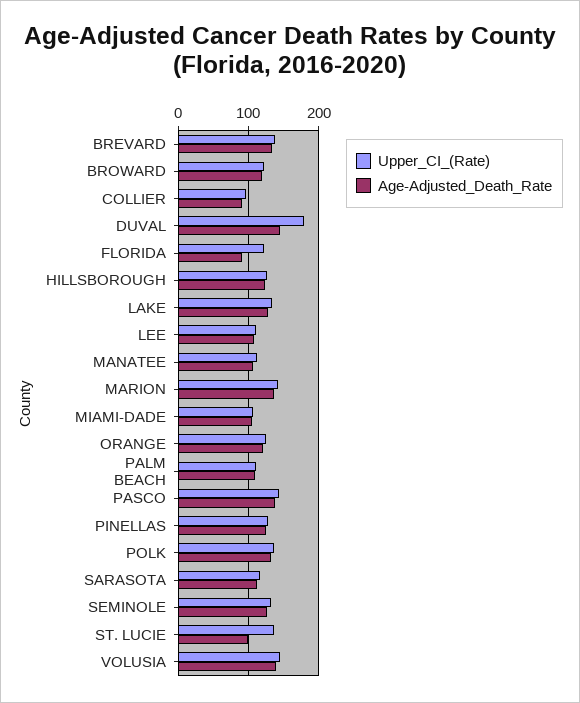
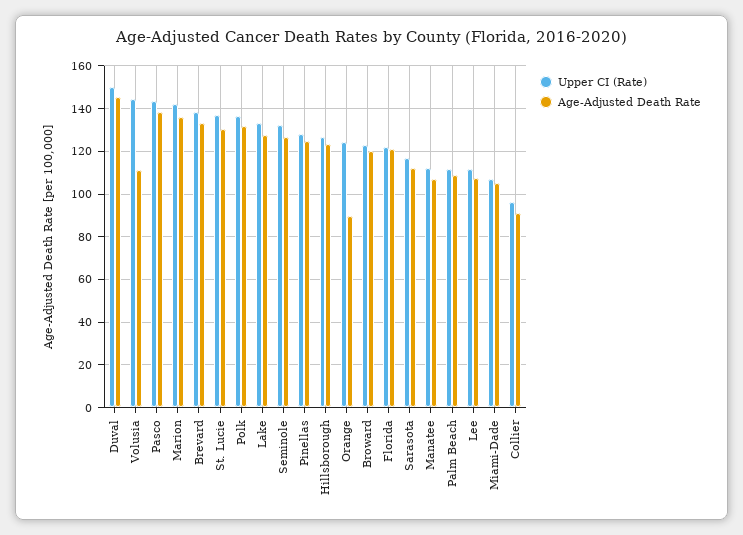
  {
    "Upper_CI_(Rate)": {
      "BREVARD": 140,
      "BROWARD": 125,
      "COLLIER": 95,
-     "DUVAL": 180,
+     "DUVAL": 150,
      "FLORIDA": 120,
      "HILLSBOROUGH": 125,
      "LAKE": 135,
      "LEE": 110,
      "MANATEE": 110,
      "MARION": 140,
      "MIAMI-DADE": 105,
      "ORANGE": 125,
      "PALM BEACH": 110,
      "PASCO": 145,
      "PINELLAS": 130,
      "POLK": 135,
      "SARASOTA": 115,
      "SEMINOLE": 130,
      "ST. LUCIE": 135,
      "VOLUSIA": 145
    },
    "Age-Adjusted_Death_Rate": {
      "BREVARD": 135,
      "BROWARD": 120,
      "COLLIER": 90,
      "DUVAL": 145,
-     "FLORIDA": 90,
+     "FLORIDA": 120,
      "HILLSBOROUGH": 125,
      "LAKE": 130,
      "LEE": 110,
      "MANATEE": 105,
      "MARION": 135,
      "MIAMI-DADE": 105,
-     "ORANGE": 120,
+     "ORANGE": 90,
      "PALM BEACH": 110,
      "PASCO": 140,
      "PINELLAS": 125,
      "POLK": 130,
      "SARASOTA": 110,
      "SEMINOLE": 125,
-     "ST. LUCIE": 100,
+     "ST. LUCIE": 130,
-     "VOLUSIA": 140
+     "VOLUSIA": 110
    }
  }

